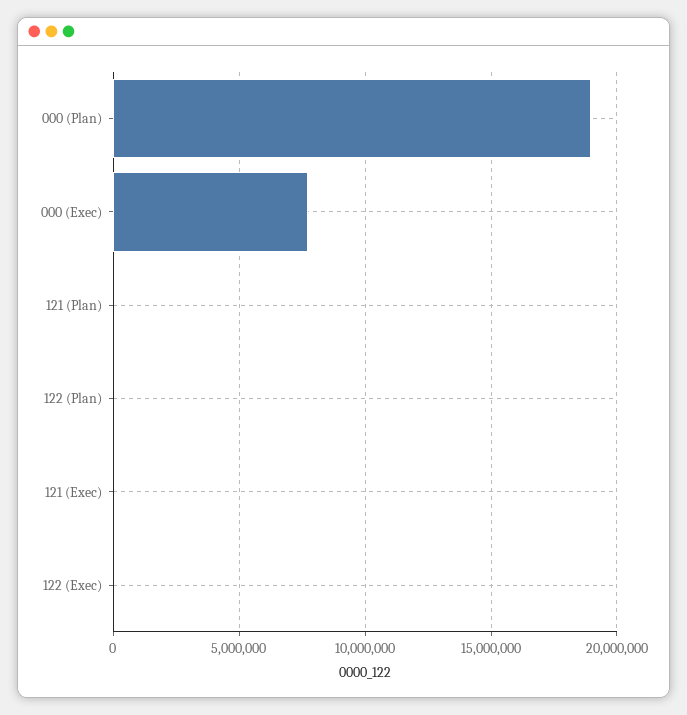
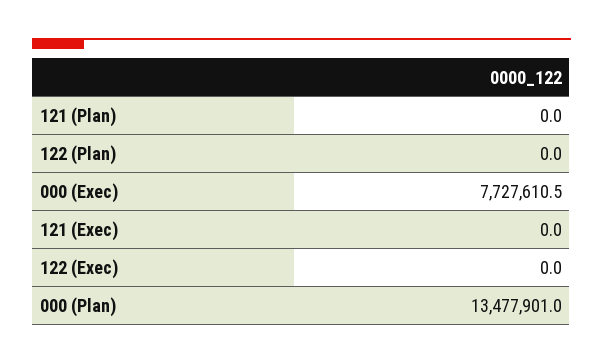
  {
-   "000 (Plan)": 19000000,
+   "000 (Plan)": 13477901,
    "000 (Exec)": 7727610.5,
    "121 (Plan)": 0,
    "122 (Plan)": 0,
    "121 (Exec)": 0,
    "122 (Exec)": 0
  }

